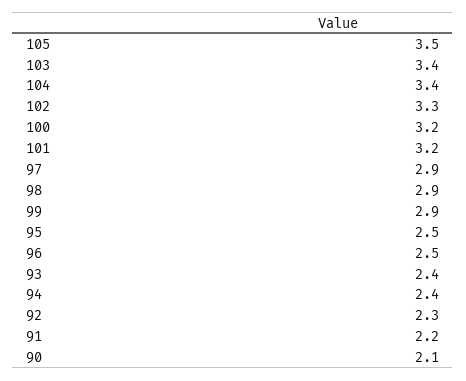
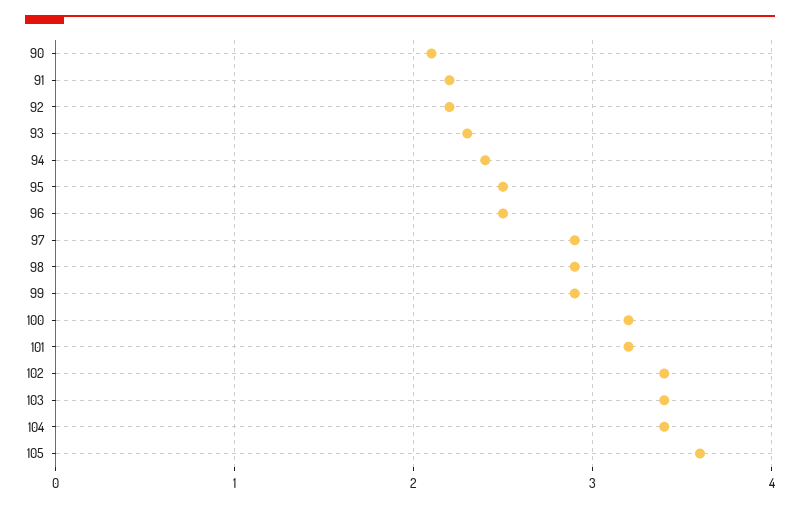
  {
-   "105": 3.5,
+   "105": 3.6,
    "103": 3.4,
    "104": 3.4,
-   "102": 3.3,
+   "102": 3.4,
    "100": 3.2,
    "101": 3.2,
    "97": 2.9,
    "98": 2.9,
    "99": 2.9,
    "95": 2.5,
    "96": 2.5,
-   "93": 2.4,
+   "93": 2.3,
    "94": 2.4,
-   "92": 2.3,
+   "92": 2.2,
    "91": 2.2,
    "90": 2.1
  }

